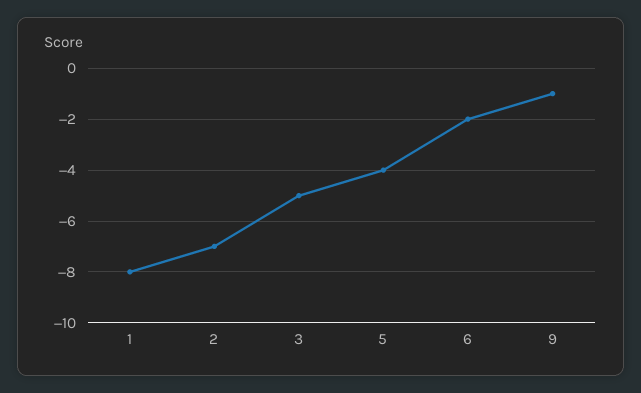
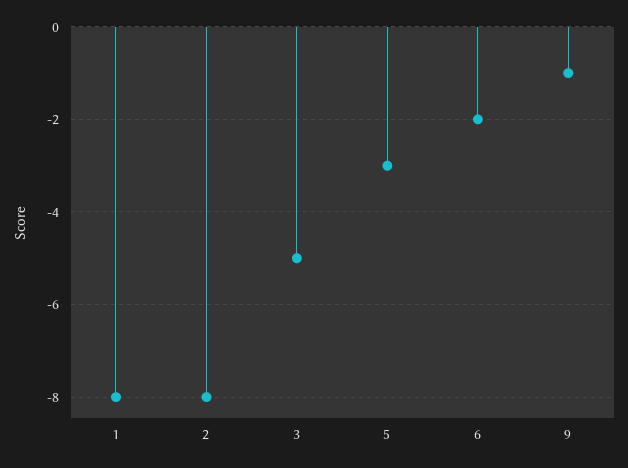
  {
    "1": -8,
-   "2": -7,
+   "2": -8,
    "3": -5,
-   "5": -4,
+   "5": -3,
    "6": -2,
    "9": -1
  }

